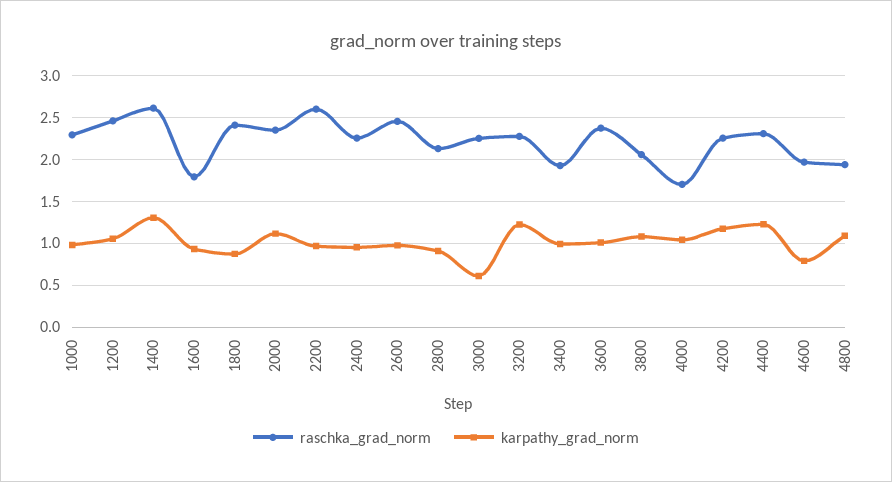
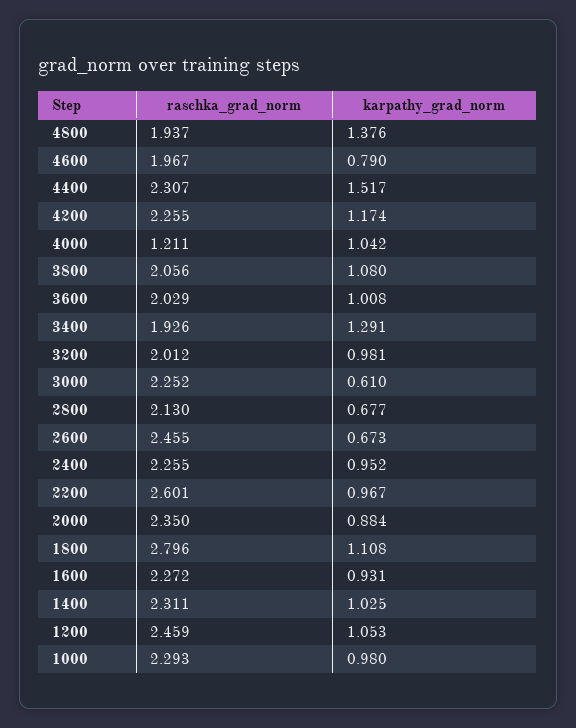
  {
    "raschka_grad_norm": {
      "1000": 2.293,
      "1200": 2.459,
-     "1400": 2.6,
+     "1400": 2.311,
-     "1600": 1.8,
+     "1600": 2.272,
-     "1800": 2.4,
+     "1800": 2.796,
      "2000": 2.35,
      "2200": 2.601,
      "2400": 2.255,
      "2600": 2.455,
      "2800": 2.13,
      "3000": 2.252,
-     "3200": 2.3,
+     "3200": 2.012,
      "3400": 1.926,
-     "3600": 2.4,
+     "3600": 2.029,
      "3800": 2.056,
-     "4000": 1.7,
+     "4000": 1.211,
      "4200": 2.255,
      "4400": 2.307,
      "4600": 1.967,
      "4800": 1.937
    },
    "karpathy_grad_norm": {
      "1000": 0.98,
      "1200": 1.053,
-     "1400": 1.3,
+     "1400": 1.025,
      "1600": 0.931,
-     "1800": 0.9,
+     "1800": 1.108,
-     "2000": 1.1,
+     "2000": 0.884,
      "2200": 0.967,
      "2400": 0.952,
-     "2600": 1,
+     "2600": 0.673,
-     "2800": 0.9,
+     "2800": 0.677,
      "3000": 0.61,
-     "3200": 1.2,
+     "3200": 0.981,
-     "3400": 1,
+     "3400": 1.291,
      "3600": 1.008,
      "3800": 1.08,
      "4000": 1.042,
      "4200": 1.174,
-     "4400": 1.2,
+     "4400": 1.517,
      "4600": 0.79,
-     "4800": 1.1
+     "4800": 1.376
    }
  }

